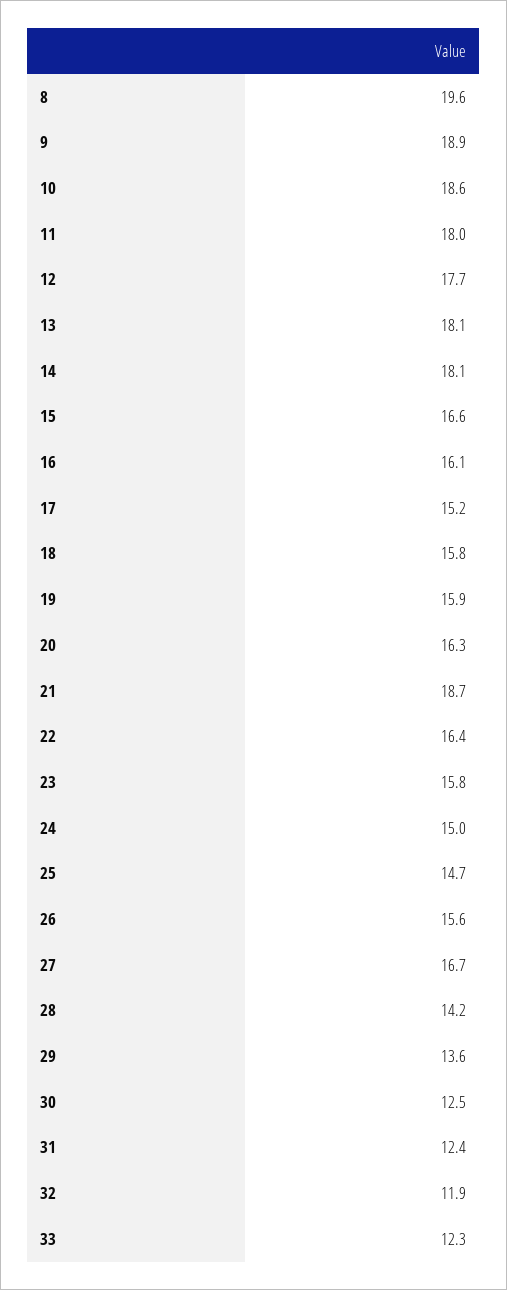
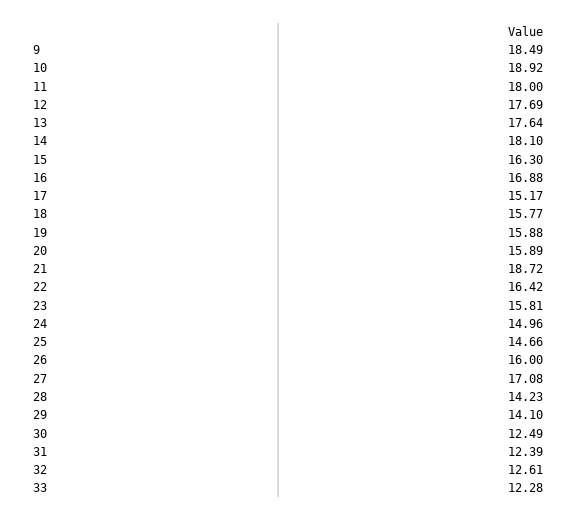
  {
-   "8": 19.6,
-   "9": 18.9,
+   "9": 18.49,
-   "10": 18.6,
+   "10": 18.92,
    "11": 18,
    "12": 17.69,
-   "13": 18.1,
+   "13": 17.64,
    "14": 18.1,
-   "15": 16.6,
+   "15": 16.3,
-   "16": 16.1,
+   "16": 16.88,
    "17": 15.17,
    "18": 15.77,
    "19": 15.88,
-   "20": 16.3,
+   "20": 15.89,
    "21": 18.72,
    "22": 16.42,
    "23": 15.81,
    "24": 14.96,
    "25": 14.66,
-   "26": 15.6,
+   "26": 16,
-   "27": 16.7,
+   "27": 17.08,
    "28": 14.23,
-   "29": 13.6,
+   "29": 14.1,
    "30": 12.49,
    "31": 12.39,
-   "32": 11.9,
+   "32": 12.61,
    "33": 12.28
  }

